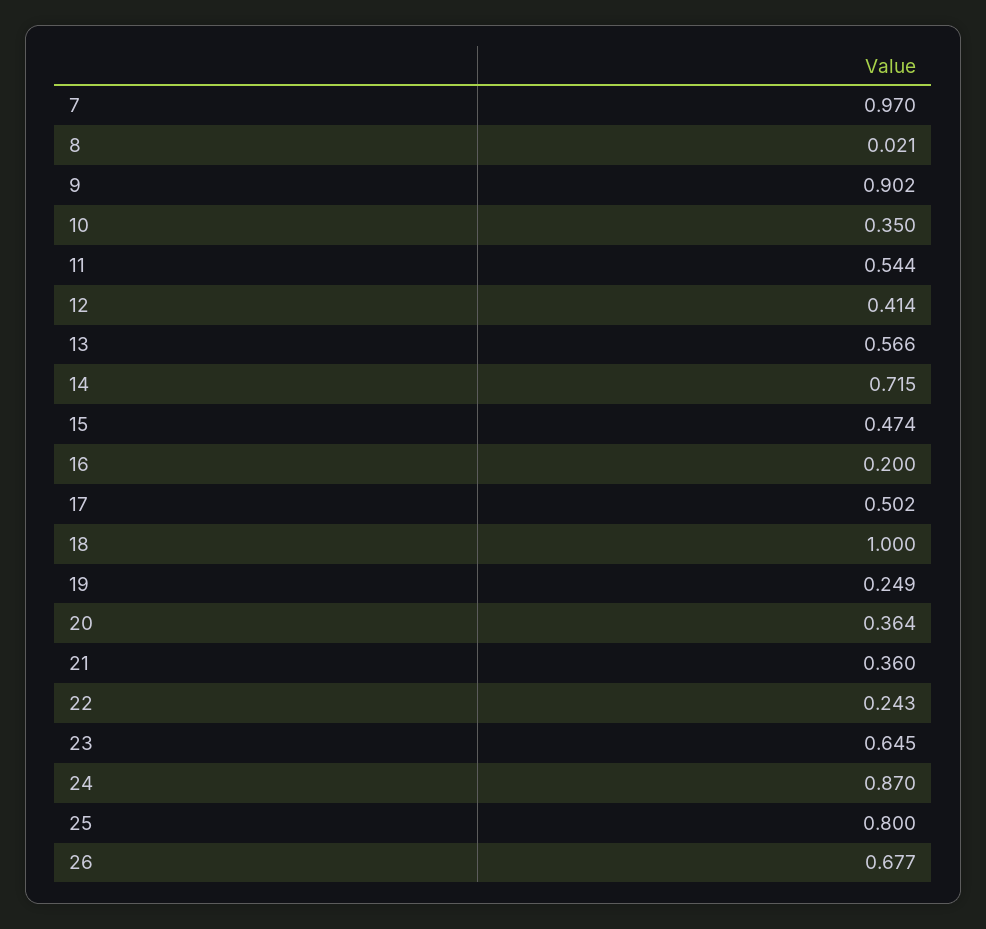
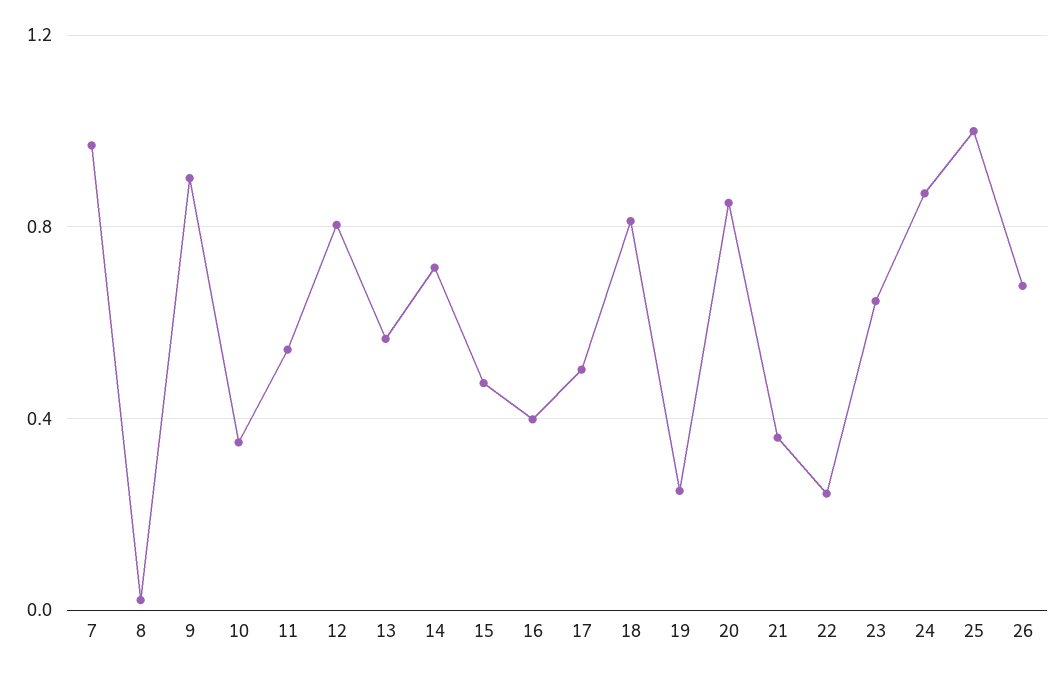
  {
    "7": 0.97,
    "8": 0.021,
    "9": 0.902,
    "10": 0.35,
    "11": 0.544,
-   "12": 0.414,
+   "12": 0.8,
    "13": 0.566,
    "14": 0.715,
    "15": 0.474,
-   "16": 0.2,
+   "16": 0.4,
    "17": 0.502,
-   "18": 1,
+   "18": 0.8,
    "19": 0.249,
-   "20": 0.364,
+   "20": 0.85,
    "21": 0.36,
    "22": 0.243,
    "23": 0.645,
    "24": 0.87,
-   "25": 0.8,
+   "25": 1,
    "26": 0.677
  }

